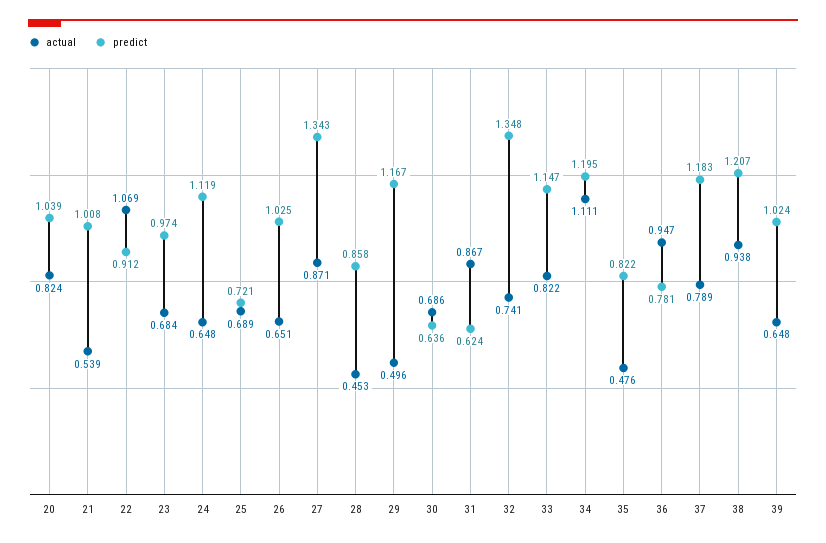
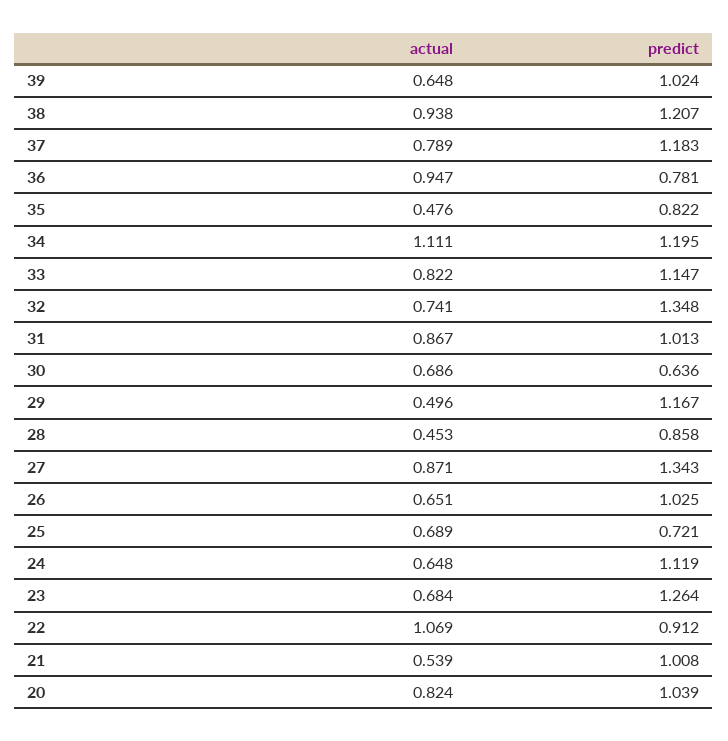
  {
    "actual": {
      "20": 0.824,
      "21": 0.539,
      "22": 1.069,
      "23": 0.684,
      "24": 0.648,
      "25": 0.689,
      "26": 0.651,
      "27": 0.871,
      "28": 0.453,
      "29": 0.496,
      "30": 0.686,
      "31": 0.867,
      "32": 0.741,
      "33": 0.822,
      "34": 1.111,
      "35": 0.476,
      "36": 0.947,
      "37": 0.789,
      "38": 0.938,
      "39": 0.648
    },
    "predict": {
      "20": 1.039,
      "21": 1.008,
      "22": 0.912,
-     "23": 0.974,
+     "23": 1.264,
      "24": 1.119,
      "25": 0.721,
      "26": 1.025,
      "27": 1.343,
      "28": 0.858,
      "29": 1.167,
      "30": 0.636,
-     "31": 0.624,
+     "31": 1.013,
      "32": 1.348,
      "33": 1.147,
      "34": 1.195,
      "35": 0.822,
      "36": 0.781,
      "37": 1.183,
      "38": 1.207,
      "39": 1.024
    }
  }

